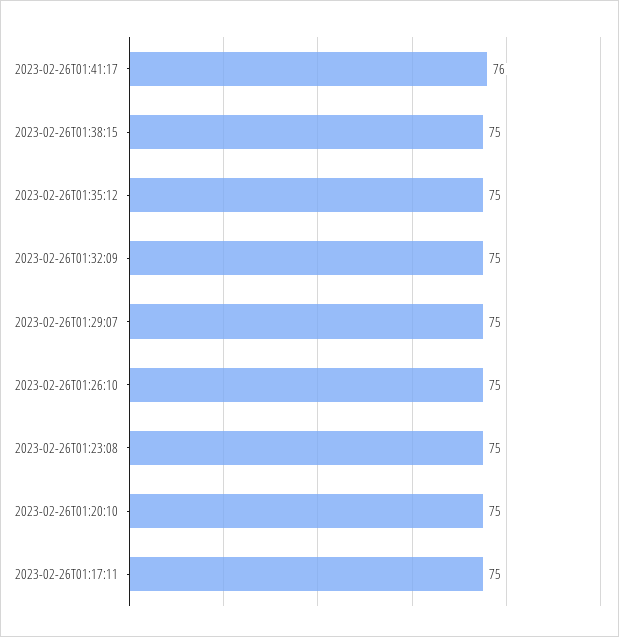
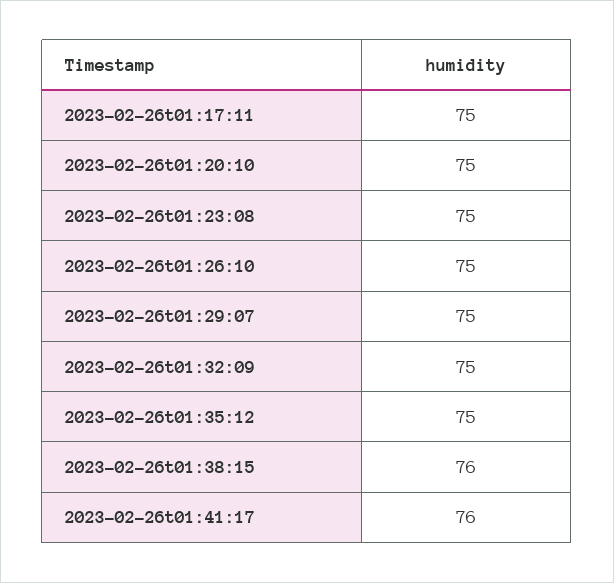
  {
    "2023-02-26T01:41:17": 76,
-   "2023-02-26T01:38:15": 75,
+   "2023-02-26T01:38:15": 76,
    "2023-02-26T01:35:12": 75,
    "2023-02-26T01:32:09": 75,
    "2023-02-26T01:29:07": 75,
    "2023-02-26T01:26:10": 75,
    "2023-02-26T01:23:08": 75,
    "2023-02-26T01:20:10": 75,
    "2023-02-26T01:17:11": 75
  }

